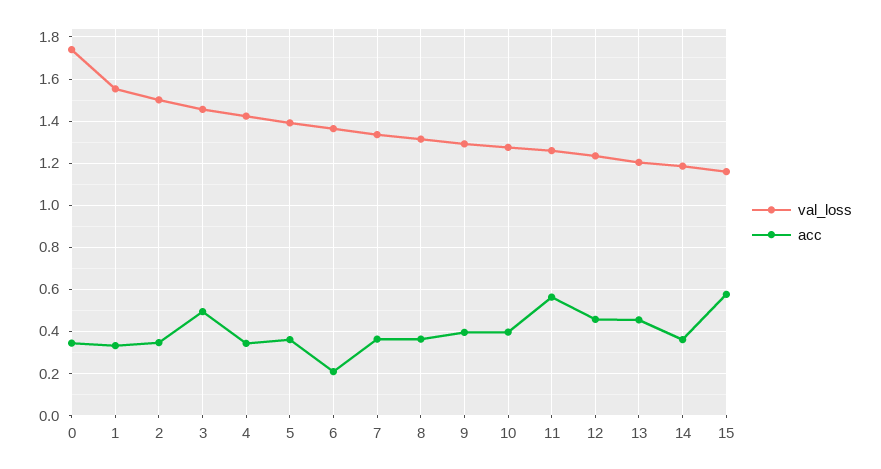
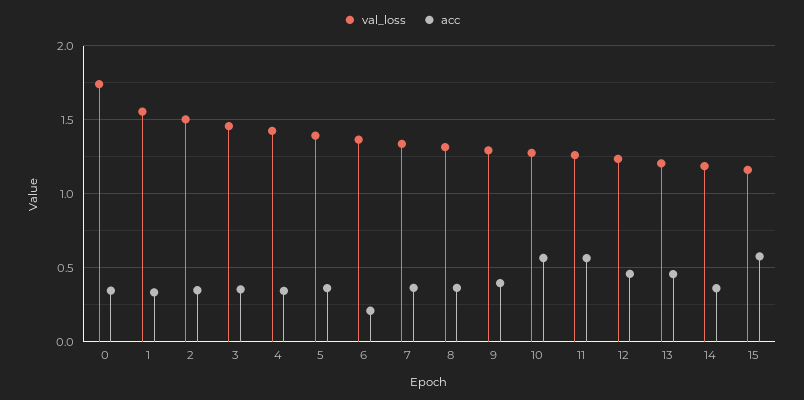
  {
    "val_loss": {
      "0": 1.75,
      "1": 1.55,
      "2": 1.5,
      "3": 1.45,
      "4": 1.4,
      "5": 1.4,
      "6": 1.35,
      "7": 1.35,
      "8": 1.3,
      "9": 1.3,
      "10": 1.3,
      "11": 1.25,
      "12": 1.25,
      "13": 1.2,
      "14": 1.2,
      "15": 1.15
    },
    "acc": {
      "0": 0.35,
      "1": 0.35,
      "2": 0.35,
-     "3": 0.5,
+     "3": 0.35,
      "4": 0.35,
      "5": 0.35,
      "6": 0.2,
      "7": 0.35,
      "8": 0.35,
      "9": 0.4,
-     "10": 0.4,
+     "10": 0.55,
      "11": 0.55,
      "12": 0.45,
      "13": 0.45,
      "14": 0.35,
      "15": 0.6
    }
  }

